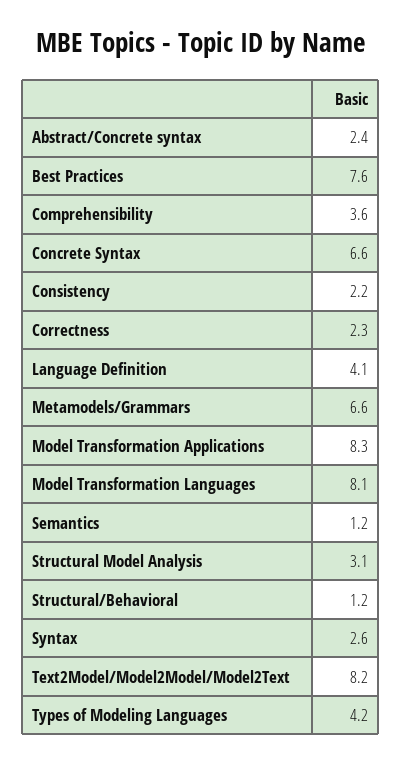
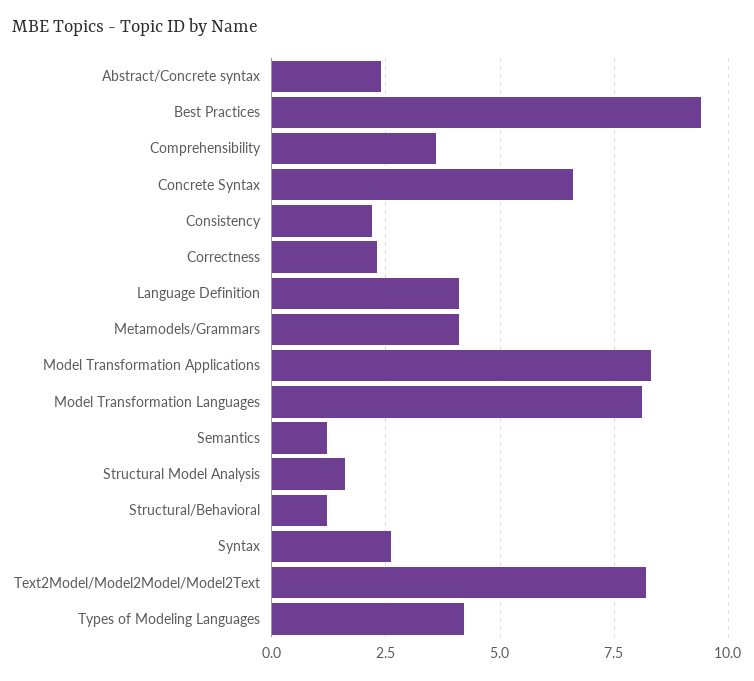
  {
    "Abstract/Concrete syntax": 2.4,
-   "Best Practices": 7.6,
+   "Best Practices": 9.5,
    "Comprehensibility": 3.6,
    "Concrete Syntax": 6.6,
    "Consistency": 2.2,
    "Correctness": 2.3,
    "Language Definition": 4.1,
-   "Metamodels/Grammars": 6.6,
+   "Metamodels/Grammars": 4,
    "Model Transformation Applications": 8.3,
    "Model Transformation Languages": 8.1,
    "Semantics": 1.2,
-   "Structural Model Analysis": 3.1,
+   "Structural Model Analysis": 1.5,
    "Structural/Behavioral": 1.2,
    "Syntax": 2.6,
    "Text2Model/Model2Model/Model2Text": 8.2,
    "Types of Modeling Languages": 4.2
  }

